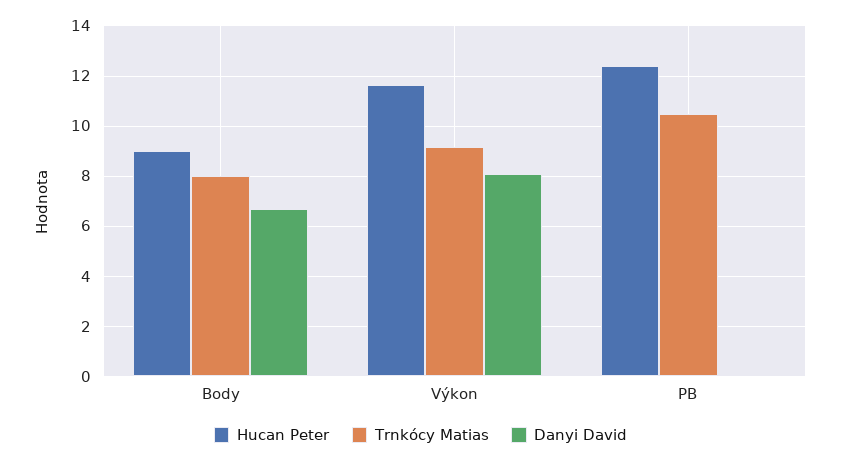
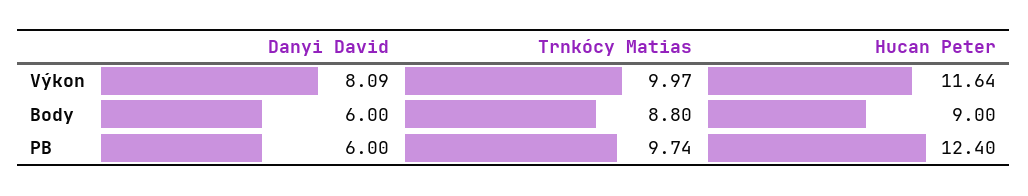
  {
    "Hucan Peter": {
      "Body": 9,
      "Výkon": 11.64,
      "PB": 12.4
    },
    "Trnkócy Matias": {
-     "Body": 8,
+     "Body": 8.8,
-     "Výkon": 9.25,
+     "Výkon": 9.97,
-     "PB": 10.5
+     "PB": 9.74
    },
    "Danyi David": {
-     "Body": 6.75,
+     "Body": 6,
      "Výkon": 8.09,
-     "PB": 0
+     "PB": 6
    }
  }

